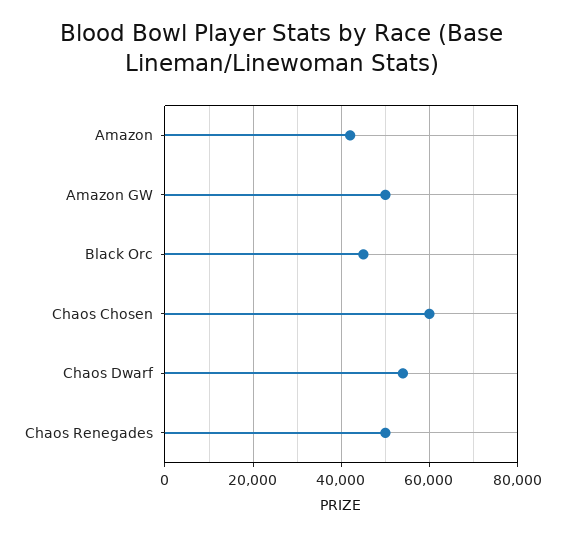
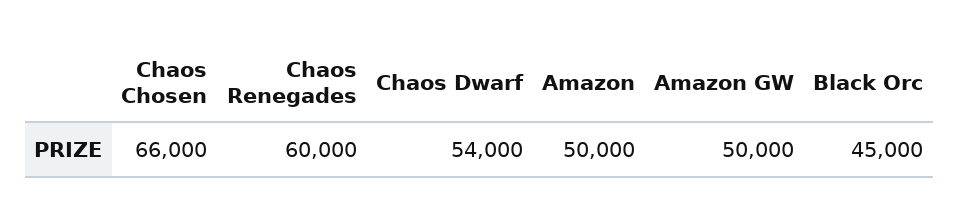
  {
-   "Amazon": 42000,
+   "Amazon": 50000,
    "Amazon GW": 50000,
    "Black Orc": 45000,
-   "Chaos Chosen": 60000,
+   "Chaos Chosen": 66000,
    "Chaos Dwarf": 54000,
-   "Chaos Renegades": 50000
+   "Chaos Renegades": 60000
  }

